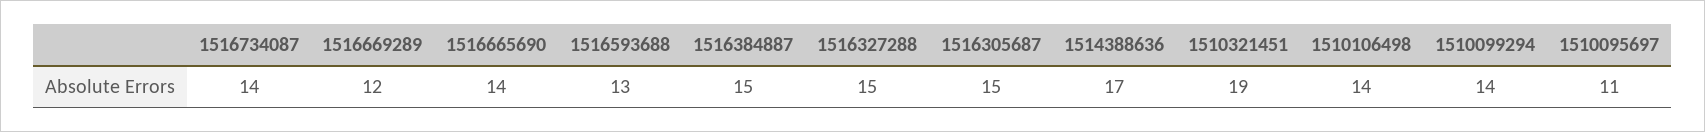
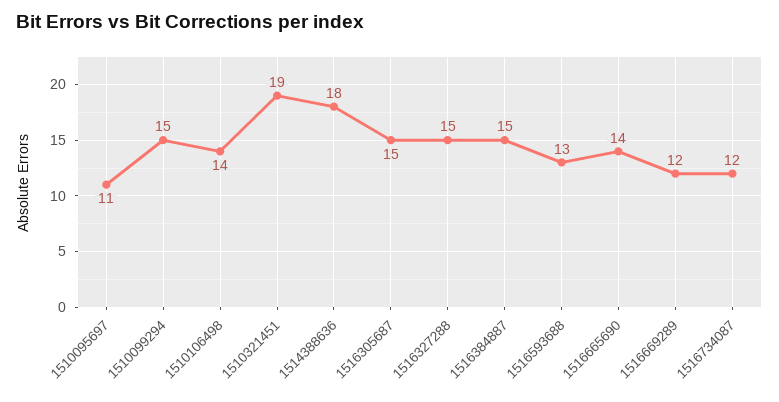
  {
-   "1516734087": 14,
+   "1516734087": 12,
    "1516669289": 12,
    "1516665690": 14,
    "1516593688": 13,
    "1516384887": 15,
    "1516327288": 15,
    "1516305687": 15,
-   "1514388636": 17,
+   "1514388636": 18,
    "1510321451": 19,
    "1510106498": 14,
-   "1510099294": 14,
+   "1510099294": 15,
    "1510095697": 11
  }

